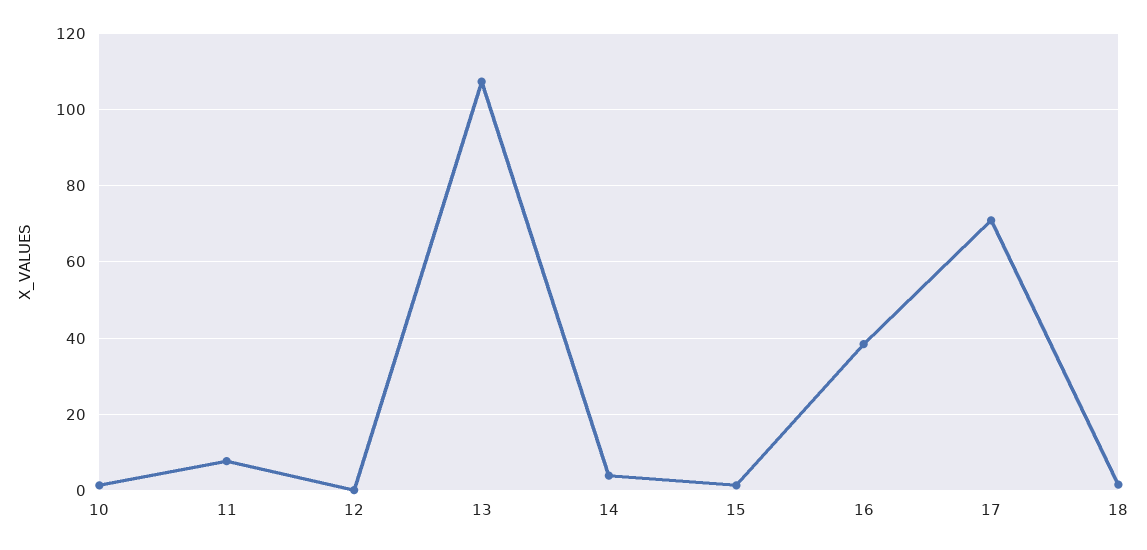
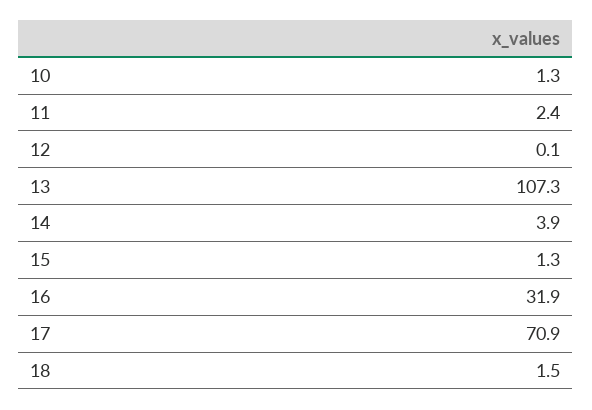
  {
    "10": 1.3,
-   "11": 8,
+   "11": 2.4,
    "12": 0.1,
    "13": 107.3,
    "14": 3.9,
    "15": 1.3,
-   "16": 38,
+   "16": 31.9,
    "17": 70.9,
    "18": 1.5
  }

